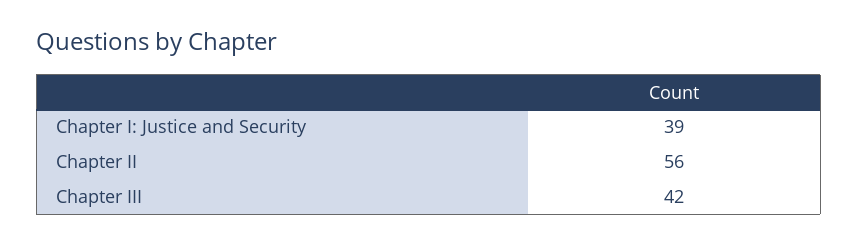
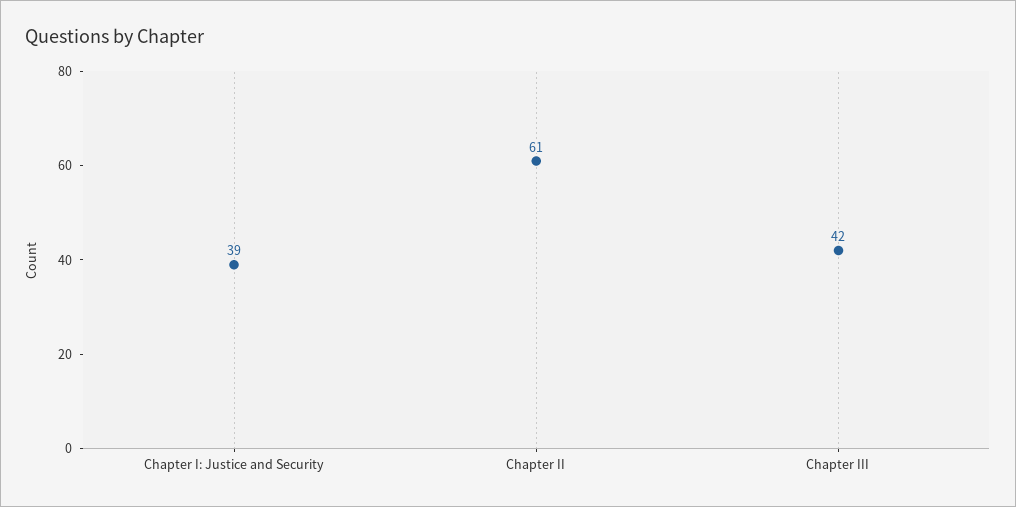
  {
    "Chapter I: Justice and Security": 39,
-   "Chapter II": 56,
+   "Chapter II": 61,
    "Chapter III": 42
  }

